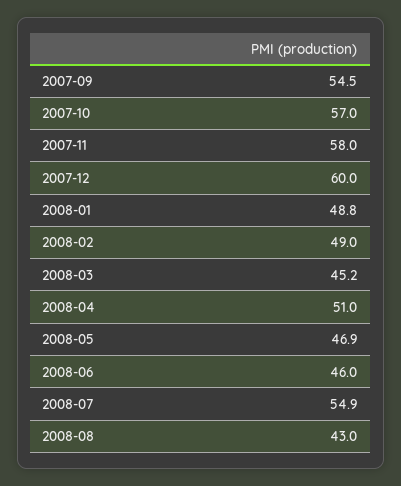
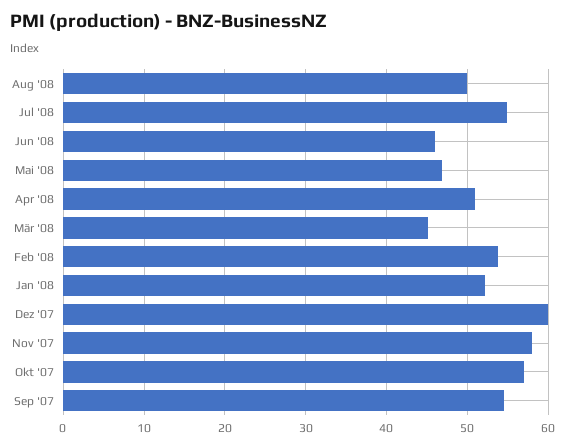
  {
    "2007-09": 54.5,
    "2007-10": 57,
    "2007-11": 58,
    "2007-12": 60,
-   "2008-01": 48.8,
+   "2008-01": 52,
-   "2008-02": 49,
+   "2008-02": 54,
    "2008-03": 45.2,
    "2008-04": 51,
    "2008-05": 46.9,
    "2008-06": 46,
    "2008-07": 54.9,
-   "2008-08": 43
+   "2008-08": 50
  }

